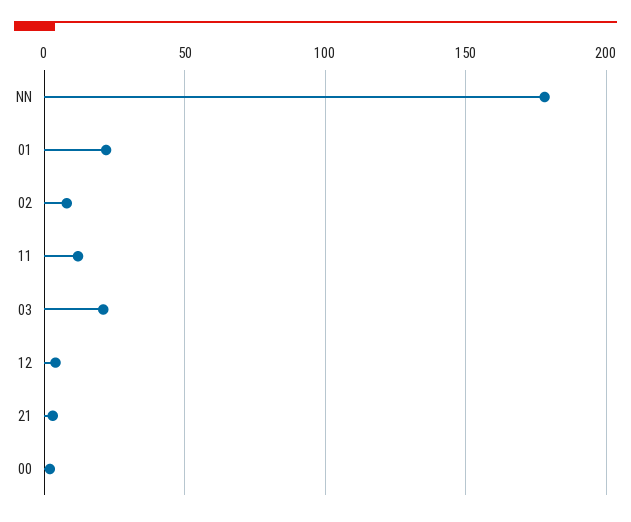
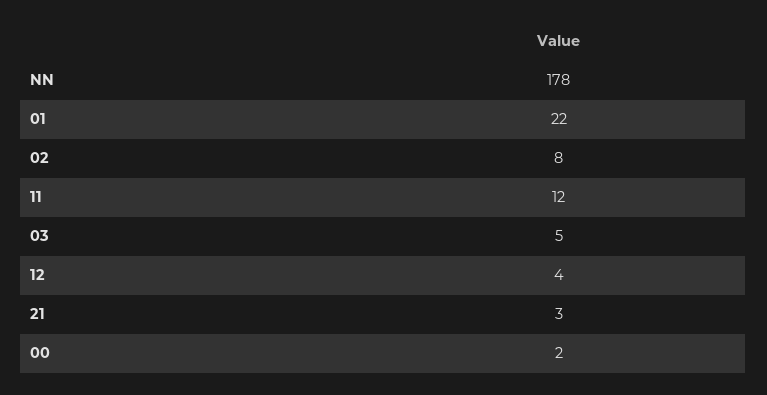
  {
    "NN": 178,
    "01": 22,
    "02": 8,
    "11": 12,
-   "03": 20,
+   "03": 5,
    "12": 4,
    "21": 3,
    "00": 2
  }

